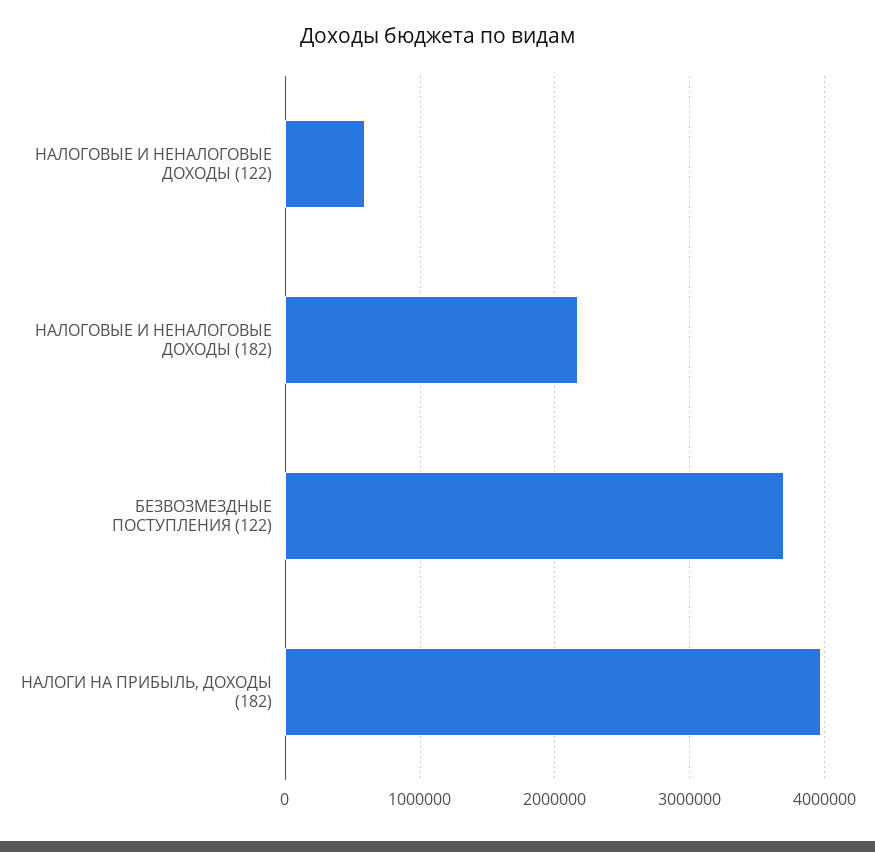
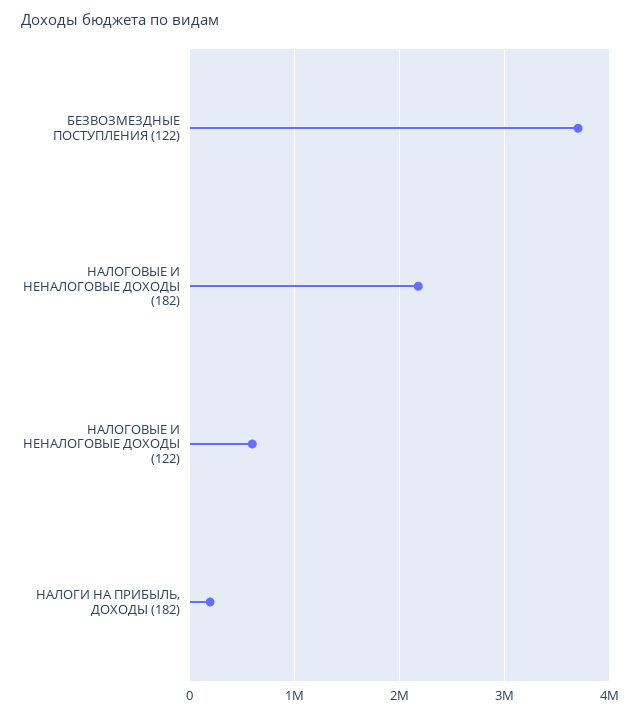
  {
    "НАЛОГОВЫЕ И НЕНАЛОГОВЫЕ ДОХОДЫ (122)": 600000,
    "НАЛОГОВЫЕ И НЕНАЛОГОВЫЕ ДОХОДЫ (182)": 2200000,
    "БЕЗВОЗМЕЗДНЫЕ ПОСТУПЛЕНИЯ (122)": 3700000,
-   "НАЛОГИ НА ПРИБЫЛЬ, ДОХОДЫ (182)": 4000000
+   "НАЛОГИ НА ПРИБЫЛЬ, ДОХОДЫ (182)": 200000
  }

